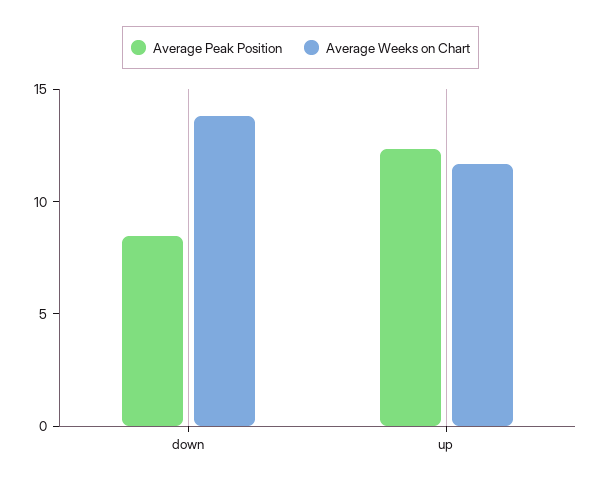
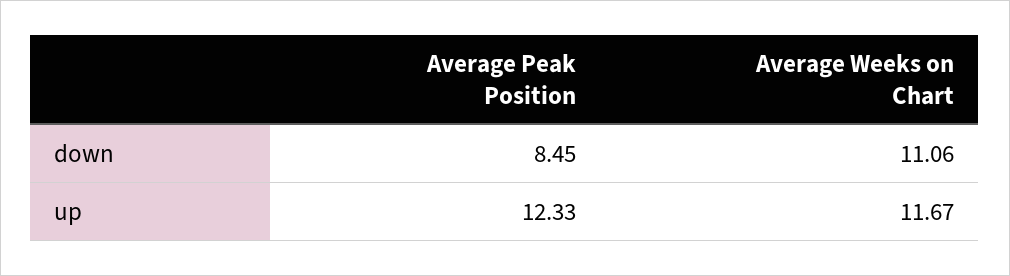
  {
    "Average Peak Position": {
      "down": 8.45,
      "up": 12.33
    },
    "Average Weeks on Chart": {
-     "down": 14,
+     "down": 11.06,
      "up": 11.67
    }
  }

